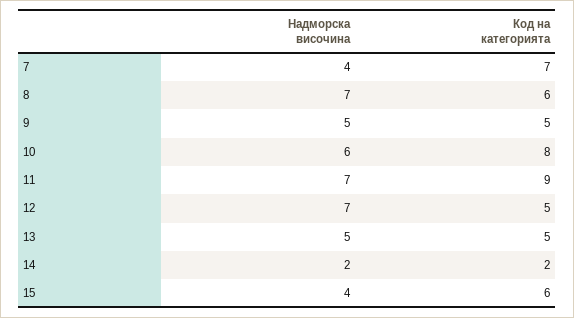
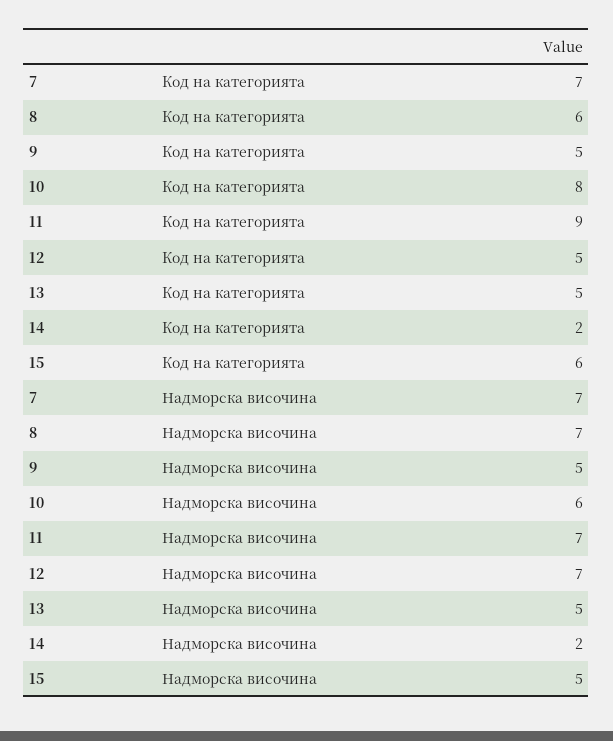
  {
    "Надморска височина": {
-     "7": 4,
+     "7": 7,
      "8": 7,
      "9": 5,
      "10": 6,
      "11": 7,
      "12": 7,
      "13": 5,
      "14": 2,
-     "15": 4
+     "15": 5
    },
    "Код на категорията": {
      "7": 7,
      "8": 6,
      "9": 5,
      "10": 8,
      "11": 9,
      "12": 5,
      "13": 5,
      "14": 2,
      "15": 6
    }
  }

